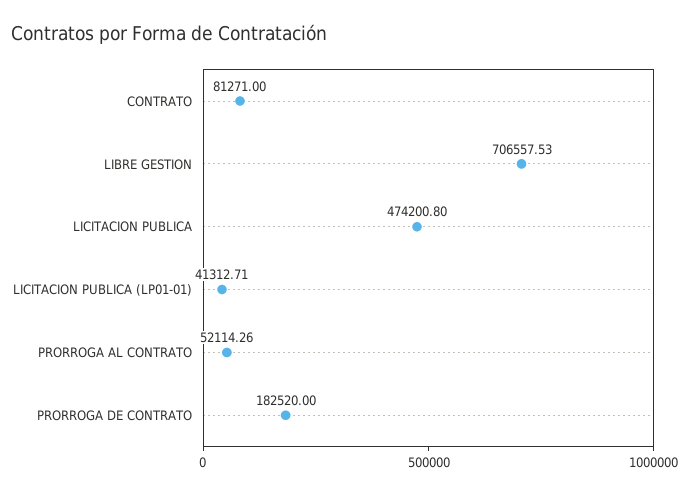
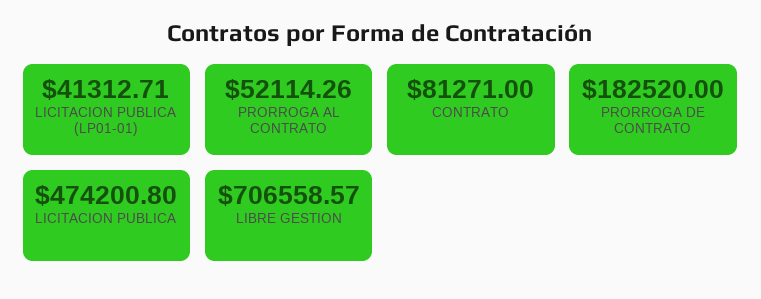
  {
    "CONTRATO": 81271,
-   "LIBRE GESTION": 706557.53,
+   "LIBRE GESTION": 706558.57,
    "LICITACION PUBLICA": 474200.8,
    "LICITACION PUBLICA (LP01-01)": 41312.71,
    "PRORROGA AL CONTRATO": 52114.26,
    "PRORROGA DE CONTRATO": 182520
  }

